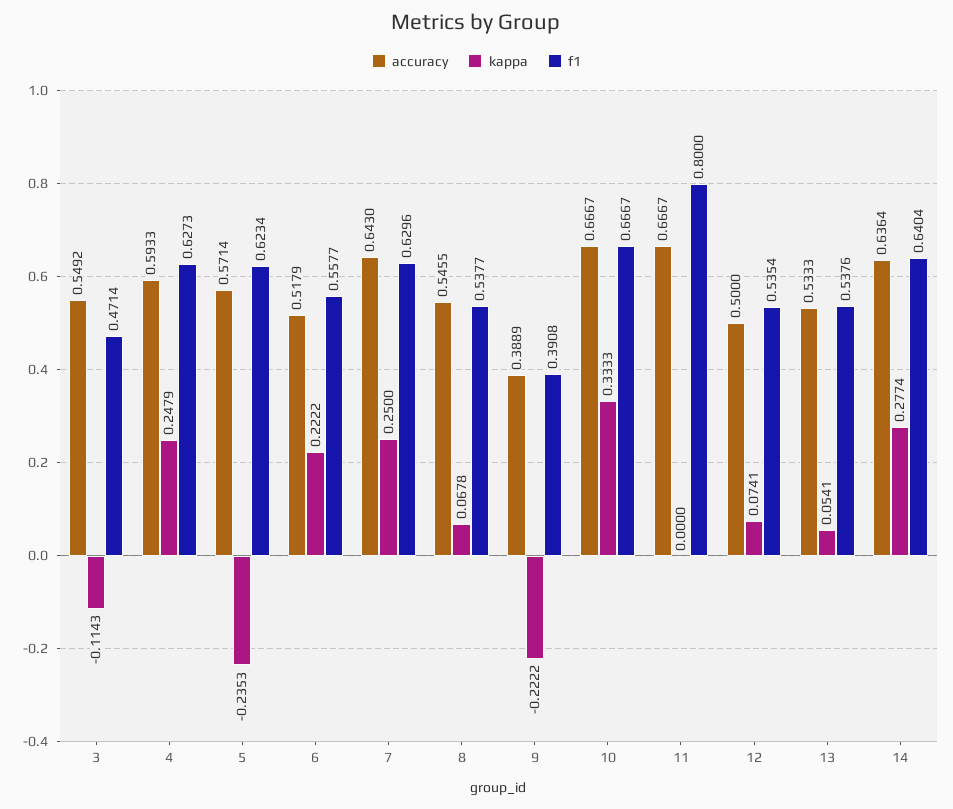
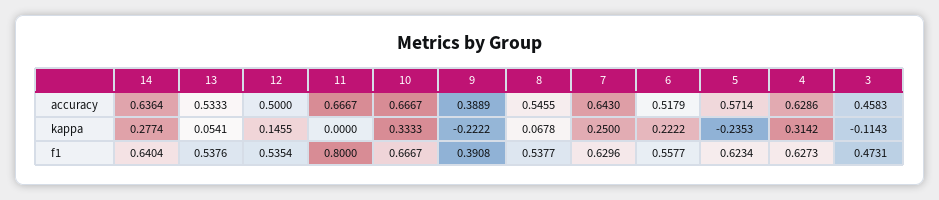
  {
    "accuracy": {
-     "3": 0.5492,
+     "3": 0.4583,
-     "4": 0.5933,
+     "4": 0.6286,
      "5": 0.5714,
      "6": 0.5179,
      "7": 0.643,
      "8": 0.5455,
      "9": 0.3889,
      "10": 0.6667,
      "11": 0.6667,
      "12": 0.5,
      "13": 0.5333,
      "14": 0.6364
    },
    "kappa": {
      "3": -0.1143,
-     "4": 0.2479,
+     "4": 0.3142,
      "5": -0.2353,
      "6": 0.2222,
      "7": 0.25,
      "8": 0.0678,
      "9": -0.2222,
      "10": 0.3333,
      "11": 0,
-     "12": 0.0741,
+     "12": 0.1455,
      "13": 0.0541,
      "14": 0.2774
    },
    "f1": {
-     "3": 0.4714,
+     "3": 0.4731,
      "4": 0.6273,
      "5": 0.6234,
      "6": 0.5577,
      "7": 0.6296,
      "8": 0.5377,
      "9": 0.3908,
      "10": 0.6667,
      "11": 0.8,
      "12": 0.5354,
      "13": 0.5376,
      "14": 0.6404
    }
  }

